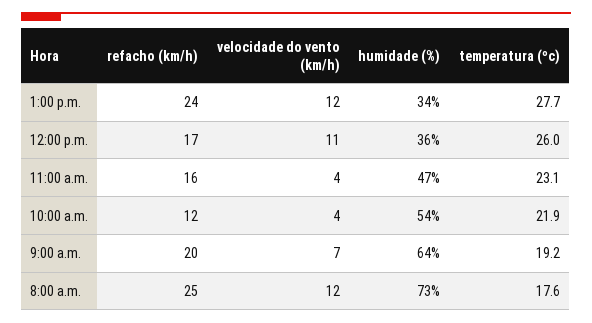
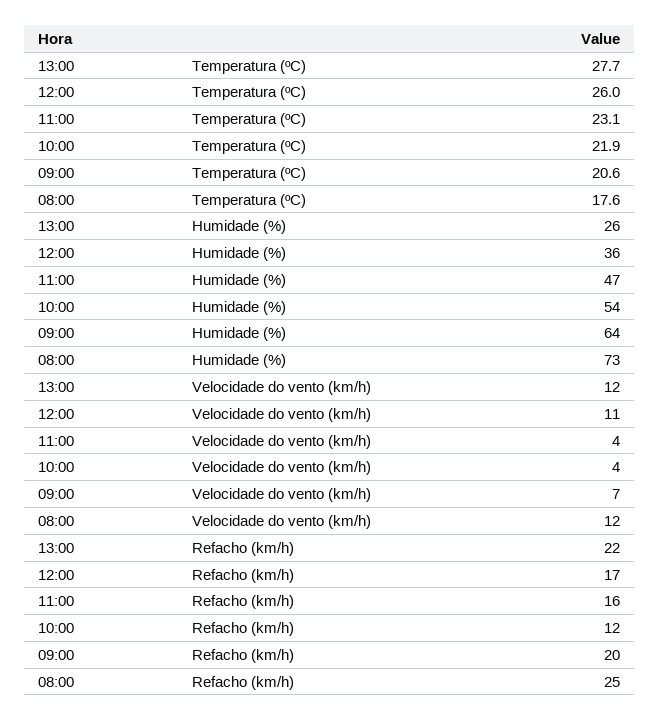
  {
    "refacho (km/h)": {
-     "1:00 p.m.": 24,
+     "1:00 p.m.": 22,
      "12:00 p.m.": 17,
      "11:00 a.m.": 16,
      "10:00 a.m.": 12,
      "9:00 a.m.": 20,
      "8:00 a.m.": 25
    },
    "velocidade do vento (km/h)": {
      "1:00 p.m.": 12,
      "12:00 p.m.": 11,
      "11:00 a.m.": 4,
      "10:00 a.m.": 4,
      "9:00 a.m.": 7,
      "8:00 a.m.": 12
    },
    "humidade (%)": {
-     "1:00 p.m.": 34,
+     "1:00 p.m.": 26,
      "12:00 p.m.": 36,
      "11:00 a.m.": 47,
      "10:00 a.m.": 54,
      "9:00 a.m.": 64,
      "8:00 a.m.": 73
    },
    "temperatura (ºc)": {
      "1:00 p.m.": 27.7,
      "12:00 p.m.": 26,
      "11:00 a.m.": 23.1,
      "10:00 a.m.": 21.9,
-     "9:00 a.m.": 19.2,
+     "9:00 a.m.": 20.6,
      "8:00 a.m.": 17.6
    }
  }

